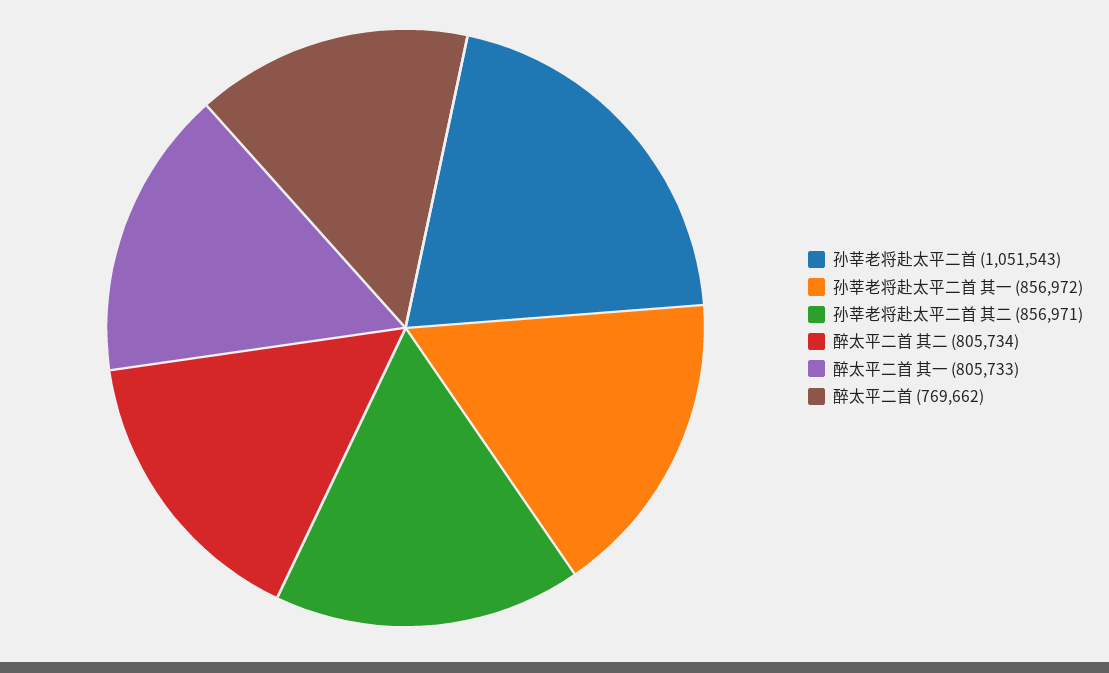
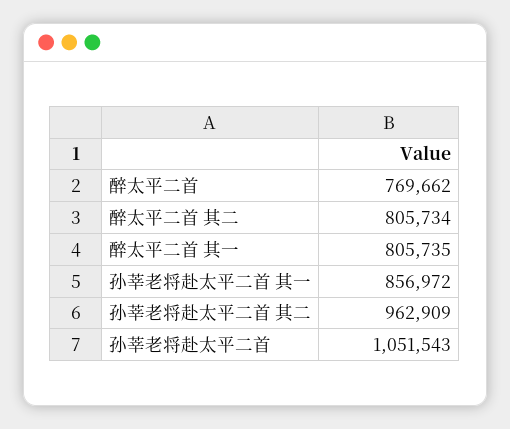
  {
    "孙莘老将赴太平二首": 1051543,
    "孙莘老将赴太平二首 其一": 856972,
-   "孙莘老将赴太平二首 其二": 856971,
+   "孙莘老将赴太平二首 其二": 962909,
    "醉太平二首 其二": 805734,
-   "醉太平二首 其一": 805733,
+   "醉太平二首 其一": 805735,
    "醉太平二首": 769662
  }

